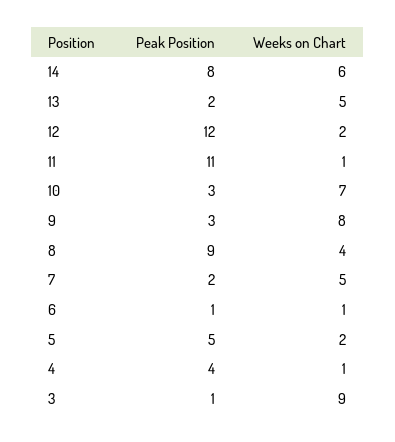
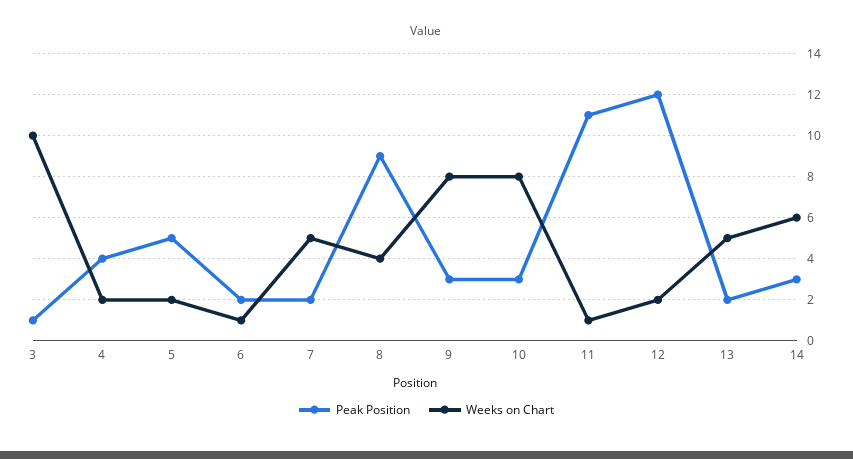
  {
    "Peak Position": {
-     "14": 8,
+     "14": 3,
      "13": 2,
      "12": 12,
      "11": 11,
      "10": 3,
      "9": 3,
      "8": 9,
      "7": 2,
-     "6": 1,
+     "6": 2,
      "5": 5,
      "4": 4,
      "3": 1
    },
    "Weeks on Chart": {
      "14": 6,
      "13": 5,
      "12": 2,
      "11": 1,
-     "10": 7,
+     "10": 8,
      "9": 8,
      "8": 4,
      "7": 5,
      "6": 1,
      "5": 2,
-     "4": 1,
+     "4": 2,
-     "3": 9
+     "3": 10
    }
  }

